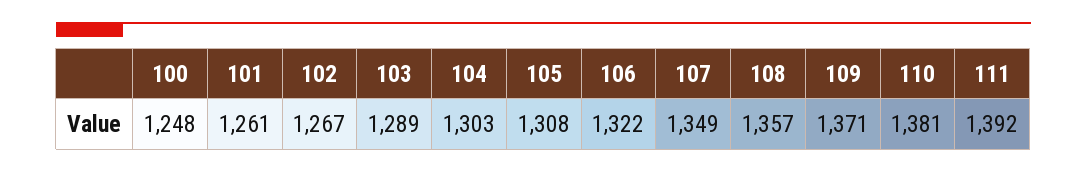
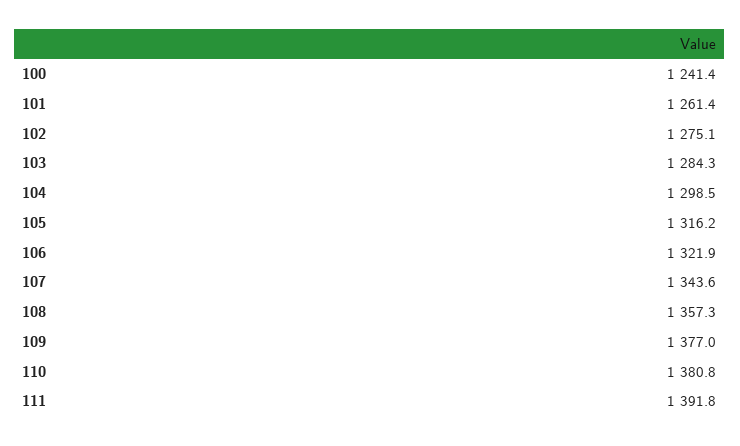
  {
-   "100": 1248,
+   "100": 1241.4,
    "101": 1261.4,
-   "102": 1267,
+   "102": 1275.1,
-   "103": 1289,
+   "103": 1284.3,
-   "104": 1303,
+   "104": 1298.5,
-   "105": 1308,
+   "105": 1316.2,
    "106": 1321.9,
-   "107": 1349,
+   "107": 1343.6,
    "108": 1357.3,
-   "109": 1371,
+   "109": 1377,
    "110": 1380.8,
    "111": 1391.8
  }

